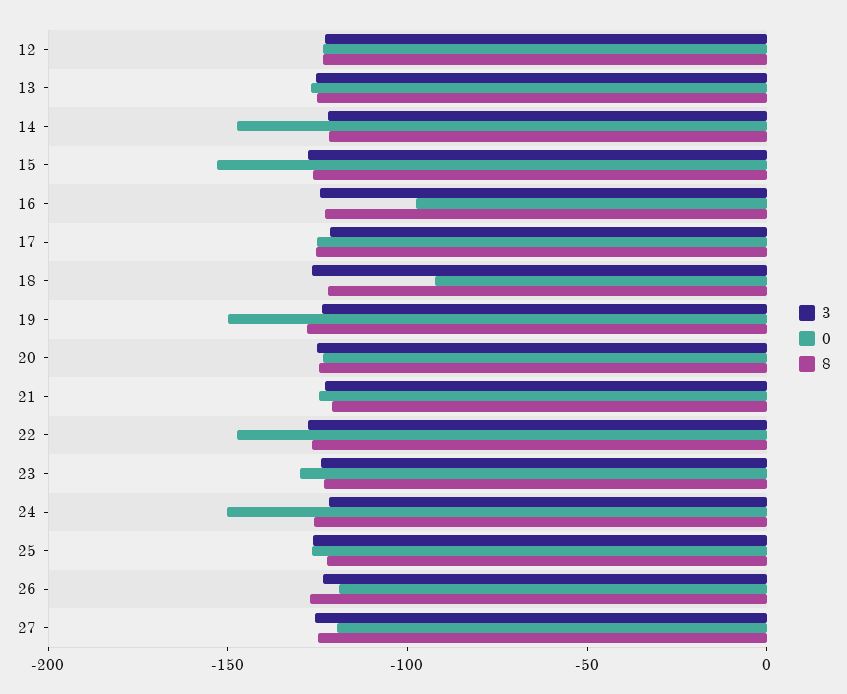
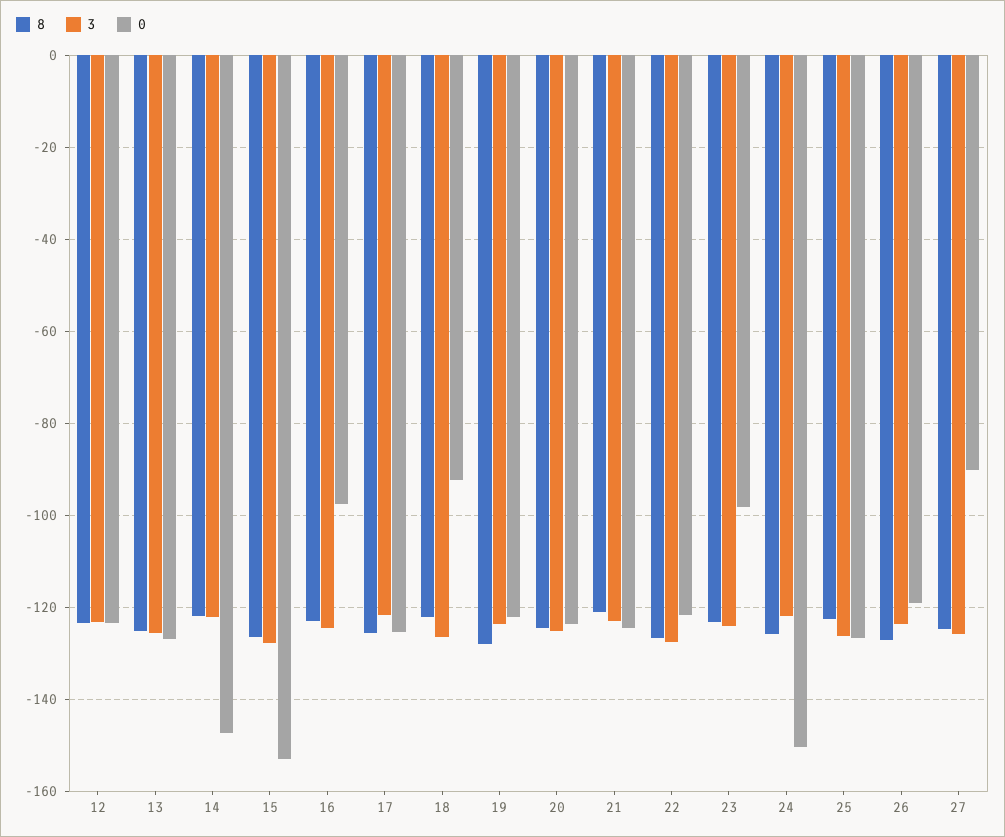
  {
    "3": {
      "12": -124,
      "13": -126,
      "14": -122,
      "15": -128,
      "16": -124,
      "17": -122,
      "18": -126,
      "19": -124,
      "20": -126,
      "21": -122,
      "22": -128,
      "23": -124,
      "24": -122,
      "25": -126,
      "26": -124,
      "27": -126
    },
    "0": {
      "12": -124,
      "13": -128,
      "14": -148,
      "15": -152,
      "16": -98,
      "17": -126,
      "18": -92,
-     "19": -150,
+     "19": -122,
      "20": -124,
      "21": -124,
-     "22": -150,
+     "22": -122,
-     "23": -130,
+     "23": -98,
      "24": -150,
      "25": -126,
      "26": -120,
-     "27": -120
+     "27": -90
    },
    "8": {
      "12": -124,
      "13": -126,
      "14": -122,
      "15": -126,
      "16": -124,
      "17": -126,
      "18": -122,
      "19": -128,
      "20": -124,
      "21": -122,
      "22": -126,
      "23": -124,
      "24": -126,
      "25": -122,
      "26": -128,
      "27": -124
    }
  }

